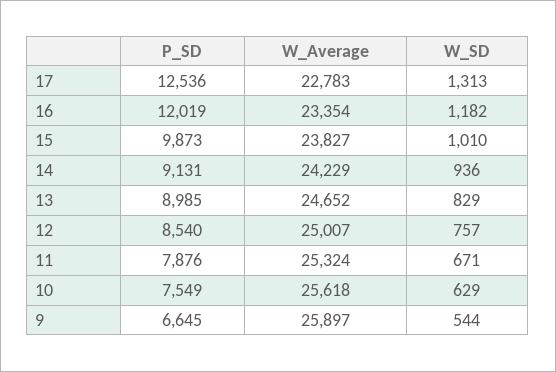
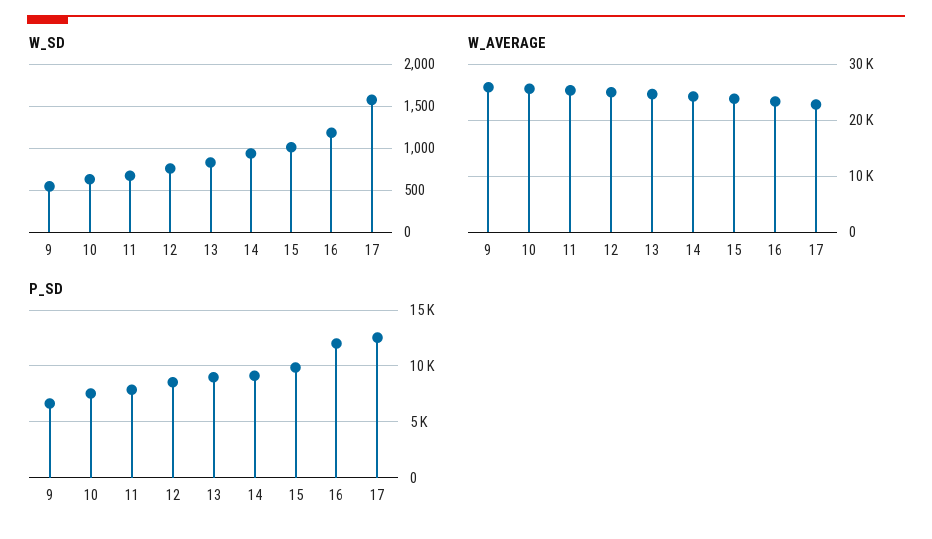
  {
    "P_SD": {
      "17": 12536,
      "16": 12019,
      "15": 9873,
      "14": 9131,
      "13": 8985,
      "12": 8540,
      "11": 7876,
      "10": 7549,
      "9": 6645
    },
    "W_Average": {
      "17": 22783,
      "16": 23354,
      "15": 23827,
      "14": 24229,
      "13": 24652,
      "12": 25007,
      "11": 25324,
      "10": 25618,
      "9": 25897
    },
    "W_SD": {
-     "17": 1313,
+     "17": 1600,
      "16": 1182,
      "15": 1010,
      "14": 936,
      "13": 829,
      "12": 757,
      "11": 671,
      "10": 629,
      "9": 544
    }
  }

